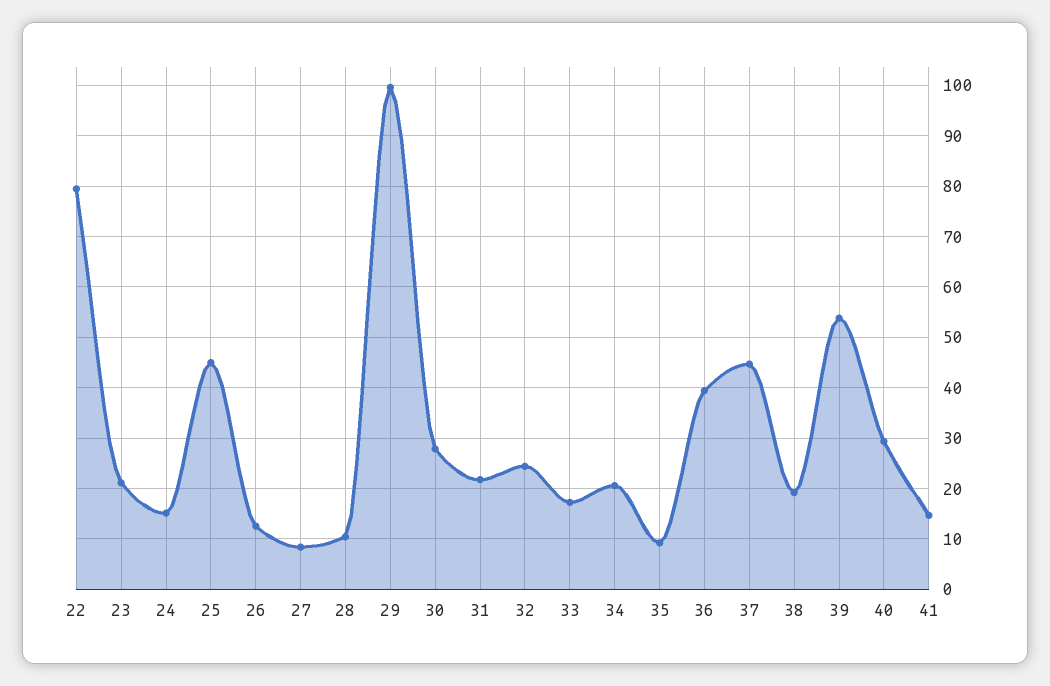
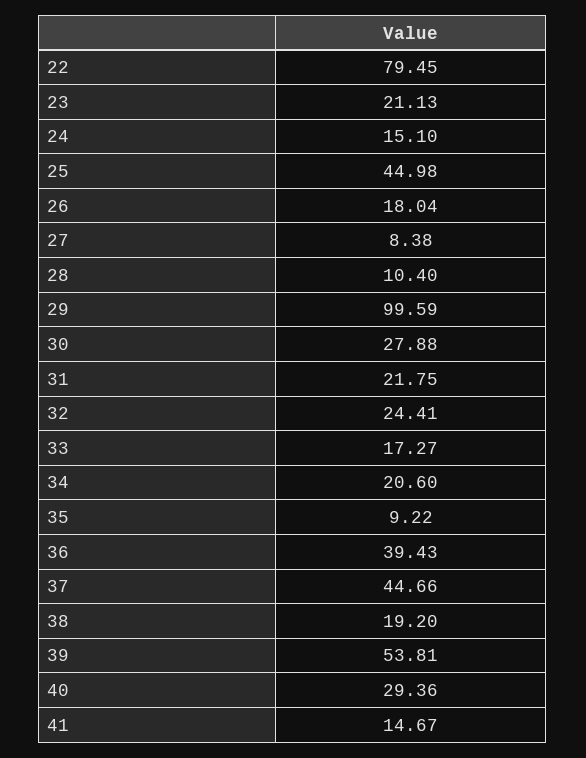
  {
    "22": 79.45,
    "23": 21.13,
    "24": 15.1,
    "25": 44.98,
-   "26": 12,
+   "26": 18.04,
    "27": 8.38,
    "28": 10.4,
    "29": 99.59,
    "30": 27.88,
    "31": 21.75,
    "32": 24.41,
    "33": 17.27,
    "34": 20.6,
    "35": 9.22,
    "36": 39.43,
    "37": 44.66,
    "38": 19.2,
    "39": 53.81,
    "40": 29.36,
    "41": 14.67
  }

